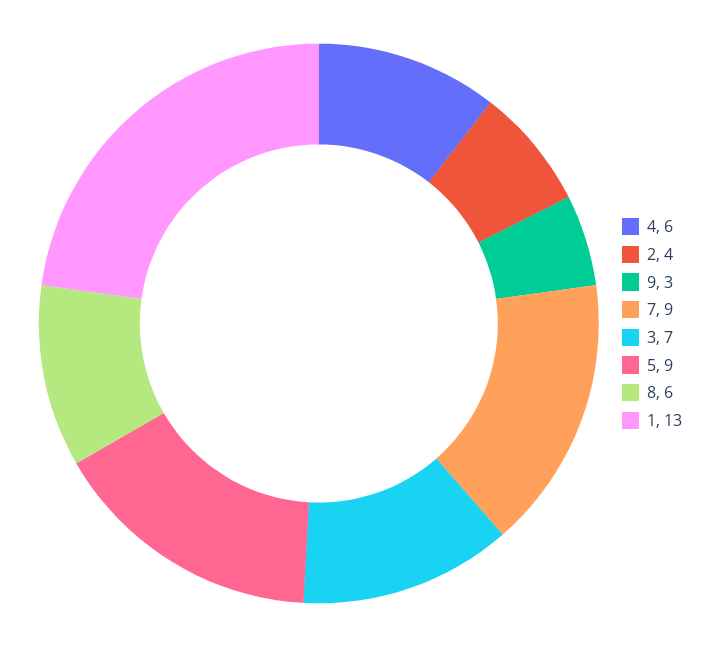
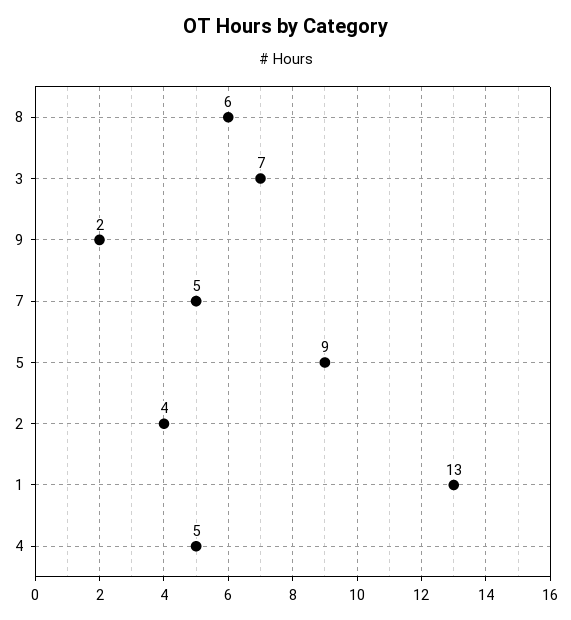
  {
-   "4": 6,
+   "4": 5,
    "2": 4,
-   "9": 3,
+   "9": 2,
-   "7": 9,
+   "7": 5,
    "3": 7,
    "5": 9,
    "8": 6,
    "1": 13
  }

